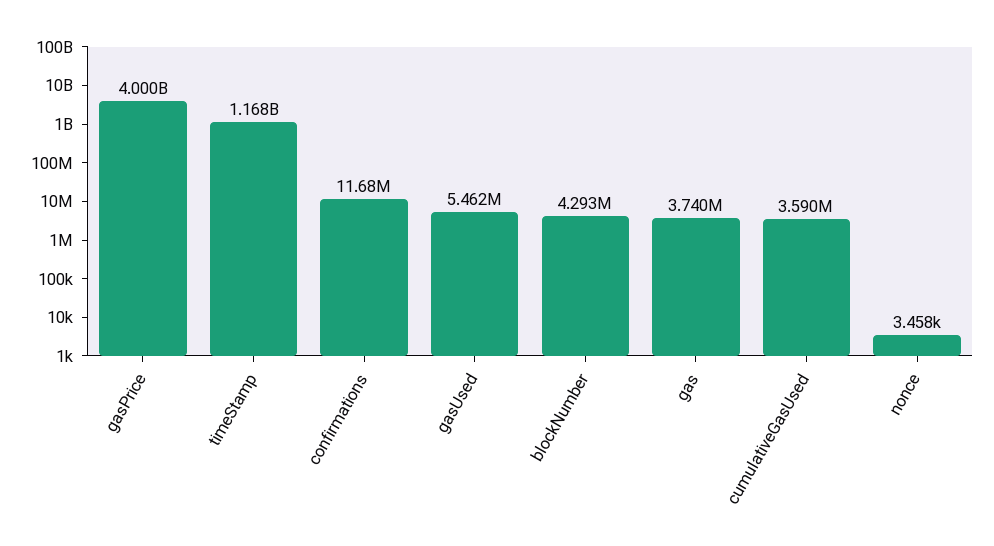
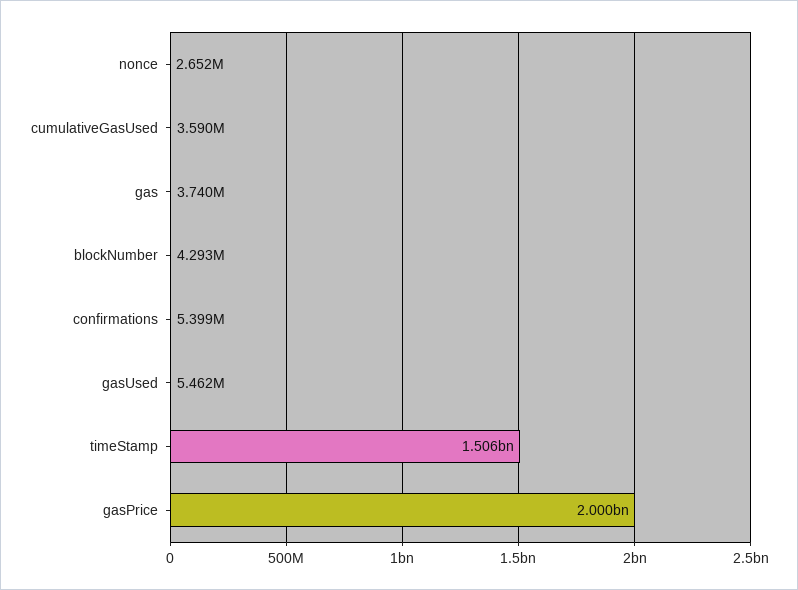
  {
-   "gasPrice": 4000000000,
+   "gasPrice": 2000000000,
-   "timeStamp": 1168000000,
+   "timeStamp": 1506000000,
-   "confirmations": 11680000,
+   "confirmations": 5399000,
    "gasUsed": 5462000,
    "blockNumber": 4293000,
    "gas": 3740000,
    "cumulativeGasUsed": 3590000,
-   "nonce": 3458
+   "nonce": 2652000
  }

